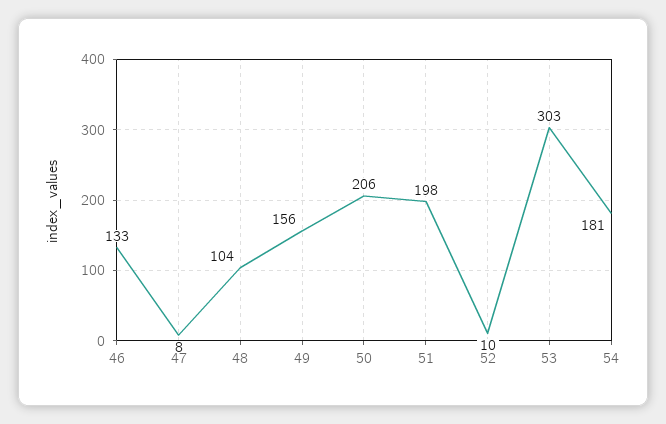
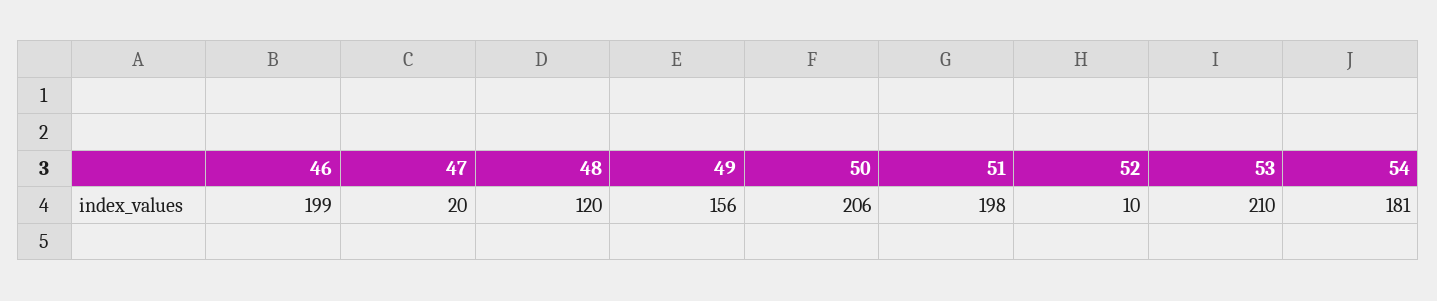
  {
-   "46": 133,
+   "46": 199,
-   "47": 8,
+   "47": 20,
-   "48": 104,
+   "48": 120,
    "49": 156,
    "50": 206,
    "51": 198,
    "52": 10,
-   "53": 303,
+   "53": 210,
    "54": 181
  }

